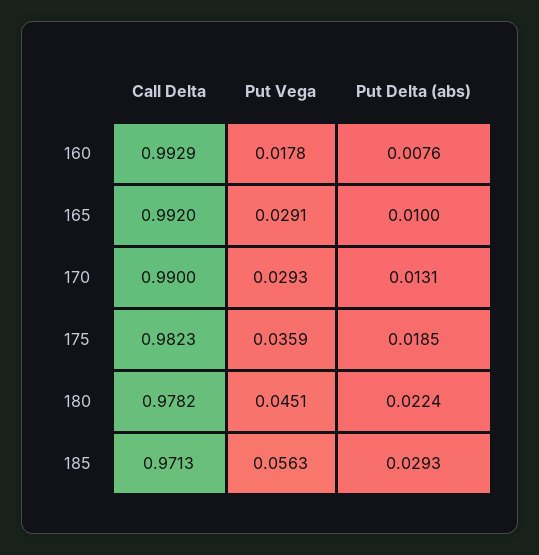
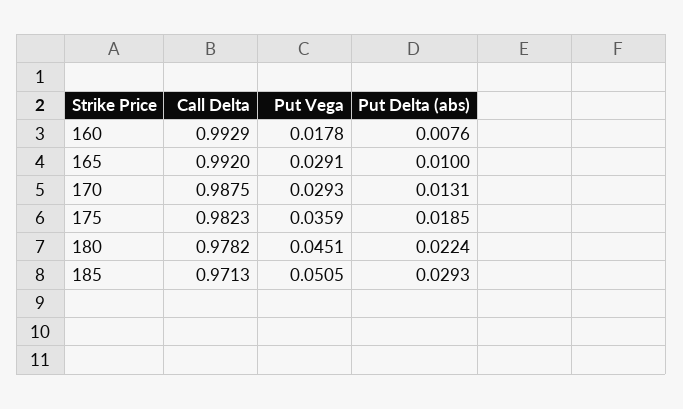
  {
    "Call Delta": {
      "160": 0.9929,
      "165": 0.992,
-     "170": 0.99,
+     "170": 0.9875,
      "175": 0.9823,
      "180": 0.9782,
      "185": 0.9713
    },
    "Put Vega": {
      "160": 0.0178,
      "165": 0.0291,
      "170": 0.0293,
      "175": 0.0359,
      "180": 0.0451,
-     "185": 0.0563
+     "185": 0.0505
    },
    "Put Delta (abs)": {
      "160": 0.0076,
      "165": 0.01,
      "170": 0.0131,
      "175": 0.0185,
      "180": 0.0224,
      "185": 0.0293
    }
  }

